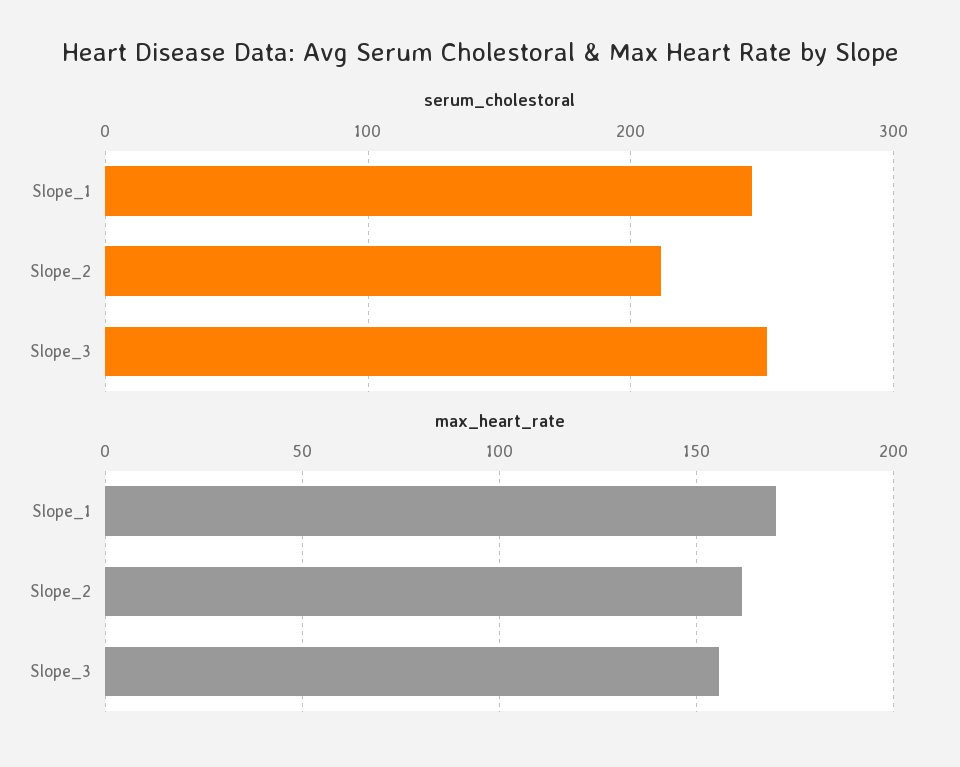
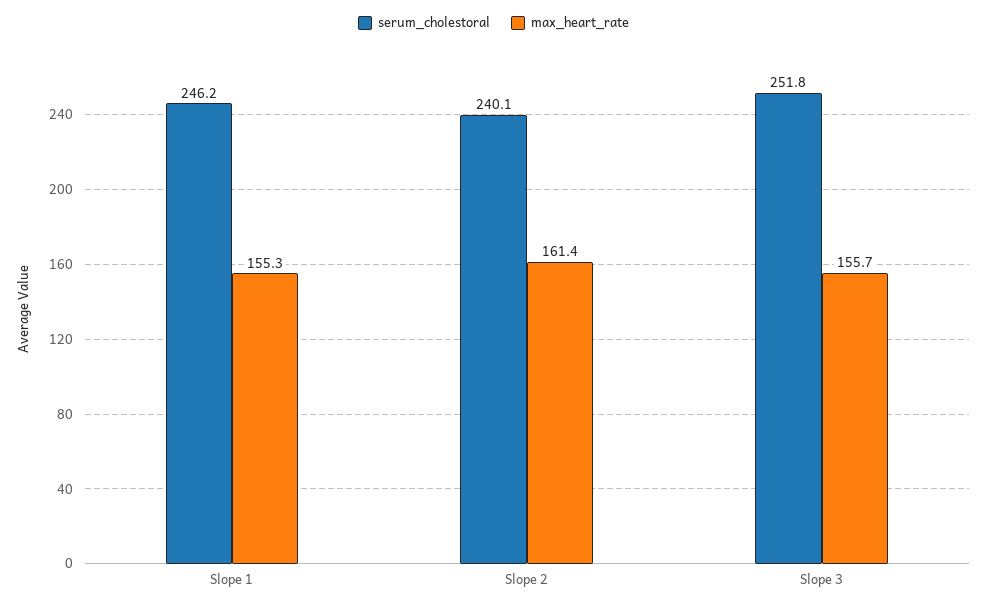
  {
    "serum_cholestoral": {
      "Slope_1": 246.2,
-     "Slope_2": 210,
+     "Slope_2": 240.1,
      "Slope_3": 251.8
    },
    "max_heart_rate": {
-     "Slope_1": 170,
+     "Slope_1": 155.3,
      "Slope_2": 161.4,
      "Slope_3": 155.7
    }
  }

